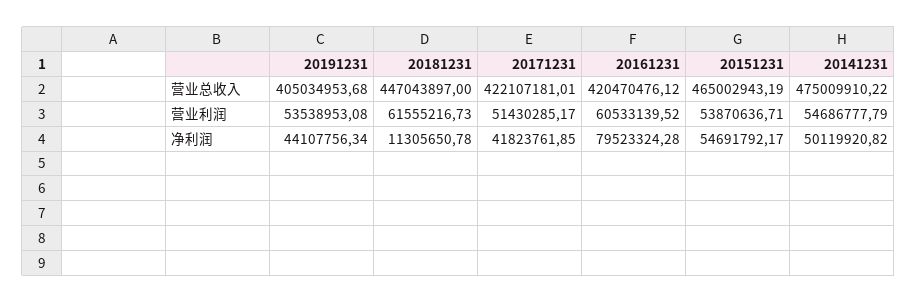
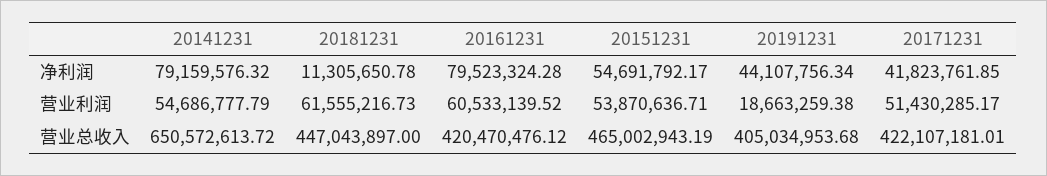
  {
    "20191231": {
      "营业总收入": 405034953.68,
-     "营业利润": 53538953.08,
+     "营业利润": 18663259.38,
      "净利润": 44107756.34
    },
    "20181231": {
      "营业总收入": 447043897,
      "营业利润": 61555216.73,
      "净利润": 11305650.78
    },
    "20171231": {
      "营业总收入": 422107181.01,
      "营业利润": 51430285.17,
      "净利润": 41823761.85
    },
    "20161231": {
      "营业总收入": 420470476.12,
      "营业利润": 60533139.52,
      "净利润": 79523324.28
    },
    "20151231": {
      "营业总收入": 465002943.19,
      "营业利润": 53870636.71,
      "净利润": 54691792.17
    },
    "20141231": {
-     "营业总收入": 475009910.22,
+     "营业总收入": 650572613.72,
      "营业利润": 54686777.79,
-     "净利润": 50119920.82
+     "净利润": 79159576.32
    }
  }

